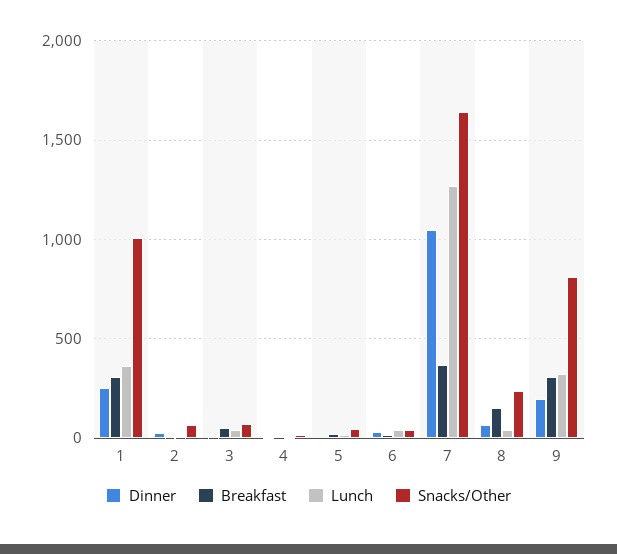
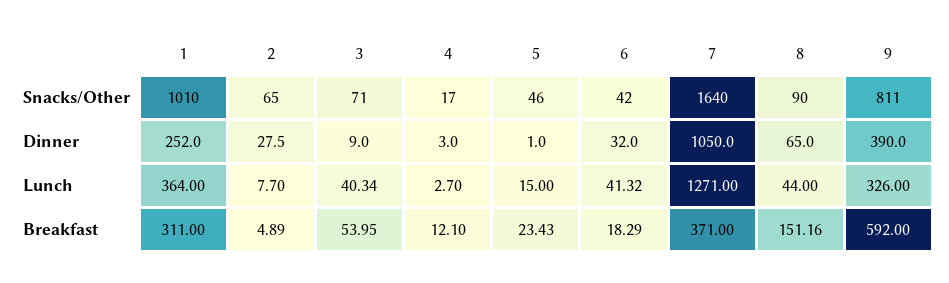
  {
    "Dinner": {
      "1": 252,
      "2": 27.5,
      "3": 9,
      "4": 3,
      "5": 1,
      "6": 32,
      "7": 1050,
      "8": 65,
-     "9": 200
+     "9": 390
    },
    "Breakfast": {
      "1": 311,
      "2": 4.89,
      "3": 53.95,
      "4": 12.1,
      "5": 23.43,
      "6": 18.29,
      "7": 371,
      "8": 151.16,
-     "9": 300
+     "9": 592
    },
    "Lunch": {
      "1": 364,
      "2": 7.7,
      "3": 40.34,
      "4": 2.7,
      "5": 15,
      "6": 41.32,
      "7": 1271,
      "8": 44,
      "9": 326
    },
    "Snacks/Other": {
      "1": 1010,
      "2": 65,
      "3": 71,
      "4": 17,
      "5": 46,
      "6": 42,
      "7": 1640,
-     "8": 250,
+     "8": 90,
      "9": 811
    }
  }

